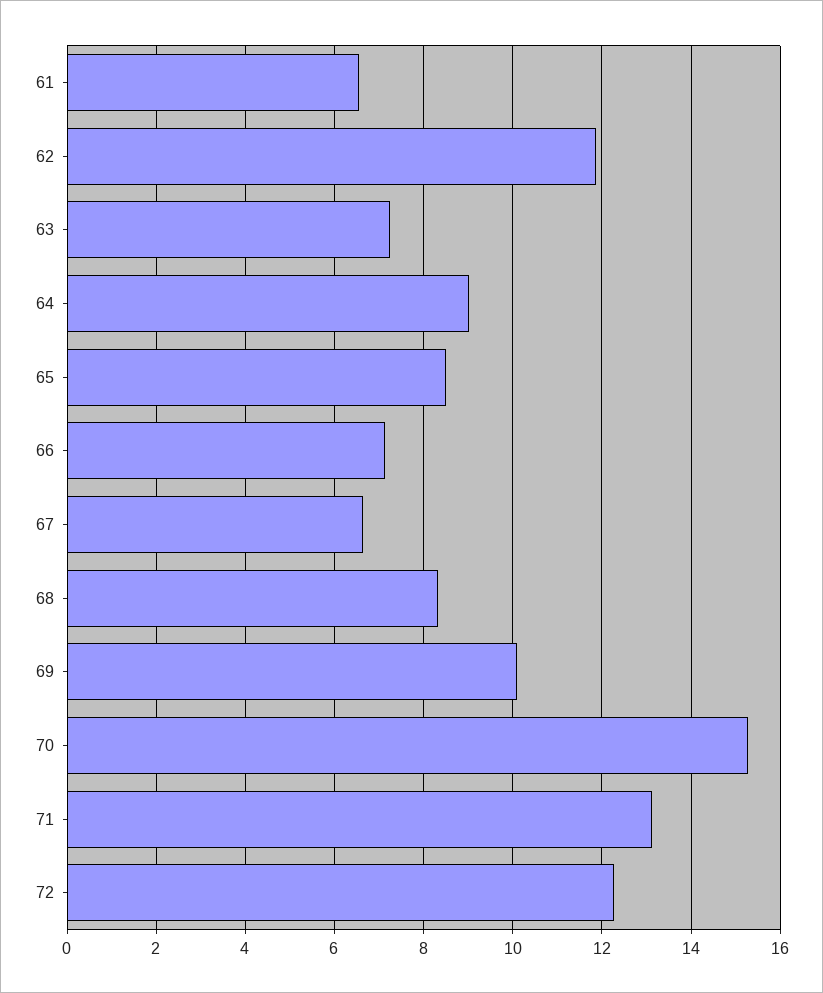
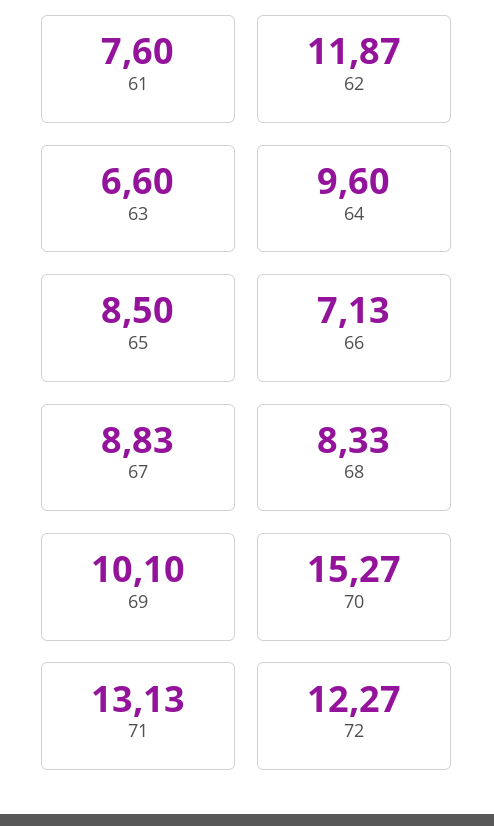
  {
-   "61": 6.6,
+   "61": 7.6,
    "62": 11.87,
-   "63": 7.2,
+   "63": 6.6,
-   "64": 9,
+   "64": 9.6,
    "65": 8.5,
    "66": 7.13,
-   "67": 6.6,
+   "67": 8.83,
    "68": 8.33,
    "69": 10.1,
    "70": 15.27,
    "71": 13.13,
    "72": 12.27
  }

